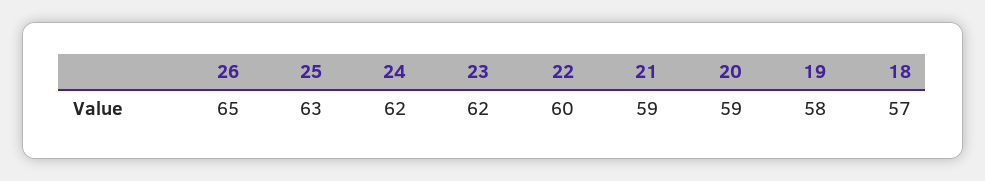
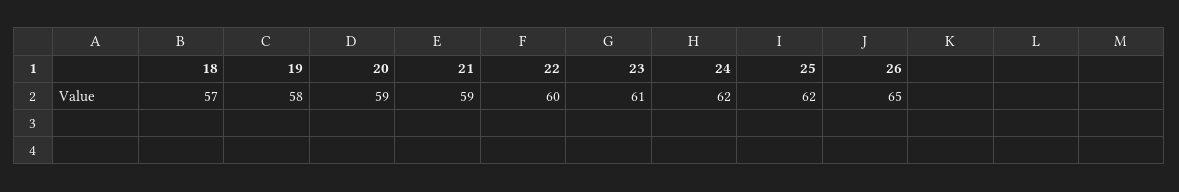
  {
    "26": 65,
-   "25": 63,
+   "25": 62,
    "24": 62,
-   "23": 62,
+   "23": 61,
    "22": 60,
    "21": 59,
    "20": 59,
    "19": 58,
    "18": 57
  }

